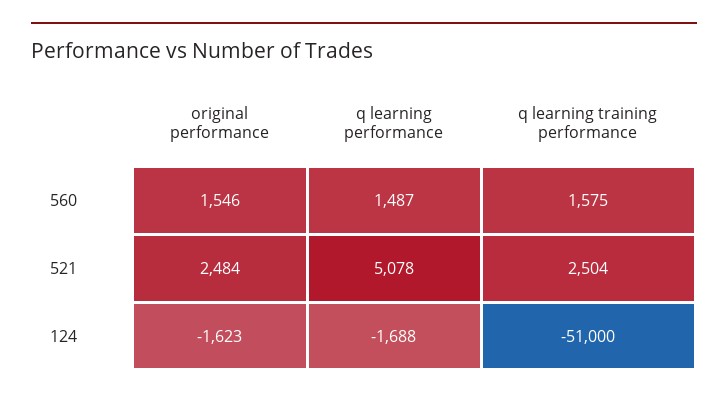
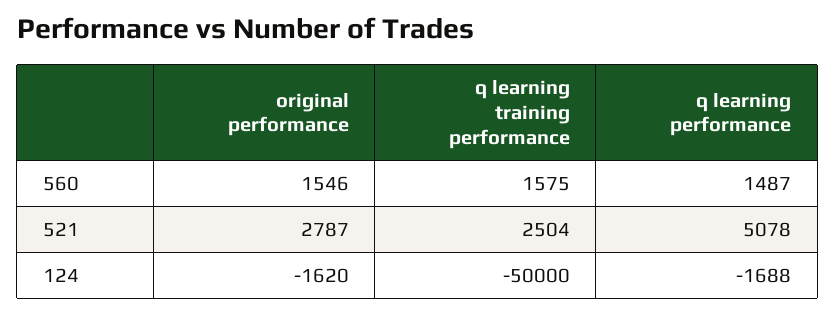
  {
    "original performance": {
      "560": 1546,
-     "521": 2484,
+     "521": 2787,
-     "124": -1623
+     "124": -1620
    },
    "q learning performance": {
      "560": 1487,
      "521": 5078,
      "124": -1688
    },
    "q learning training performance": {
      "560": 1575,
      "521": 2504,
-     "124": -51000
+     "124": -50000
    }
  }

